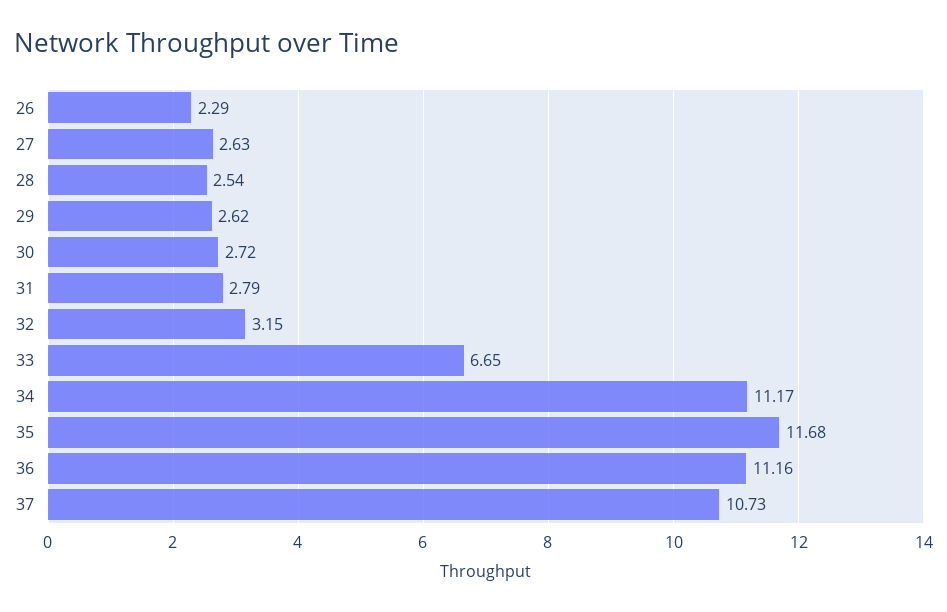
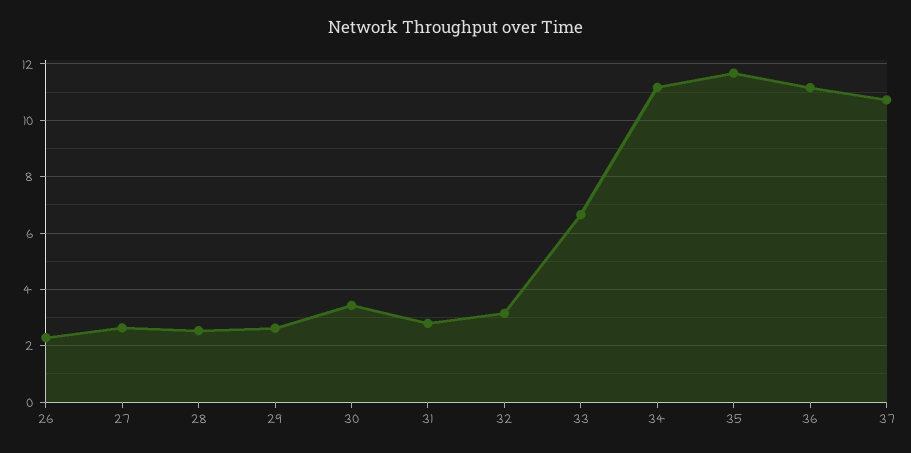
  {
    "26": 2.29,
    "27": 2.63,
    "28": 2.54,
    "29": 2.62,
-   "30": 2.72,
+   "30": 3.5,
    "31": 2.79,
    "32": 3.15,
    "33": 6.65,
    "34": 11.17,
    "35": 11.68,
    "36": 11.16,
    "37": 10.73
  }

